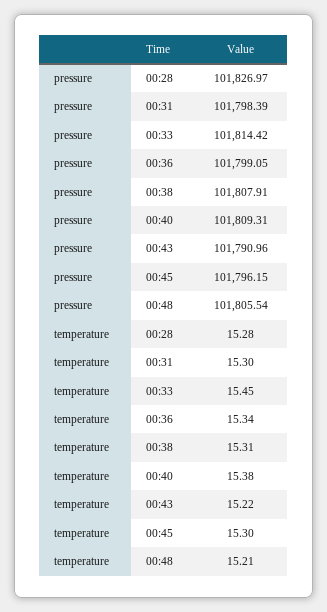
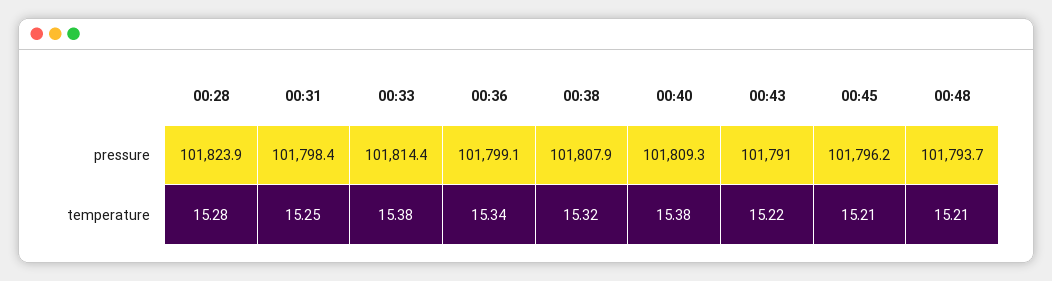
  {
    "pressure": {
-     "00:28": 101826.97,
+     "00:28": 101823.9,
      "00:31": 101798.39,
      "00:33": 101814.42,
      "00:36": 101799.05,
      "00:38": 101807.91,
      "00:40": 101809.31,
      "00:43": 101790.96,
      "00:45": 101796.15,
-     "00:48": 101805.54
+     "00:48": 101793.7
    },
    "temperature": {
      "00:28": 15.28,
-     "00:31": 15.3,
+     "00:31": 15.25,
-     "00:33": 15.45,
+     "00:33": 15.38,
      "00:36": 15.34,
-     "00:38": 15.31,
+     "00:38": 15.32,
      "00:40": 15.38,
      "00:43": 15.22,
-     "00:45": 15.3,
+     "00:45": 15.21,
      "00:48": 15.21
    }
  }

